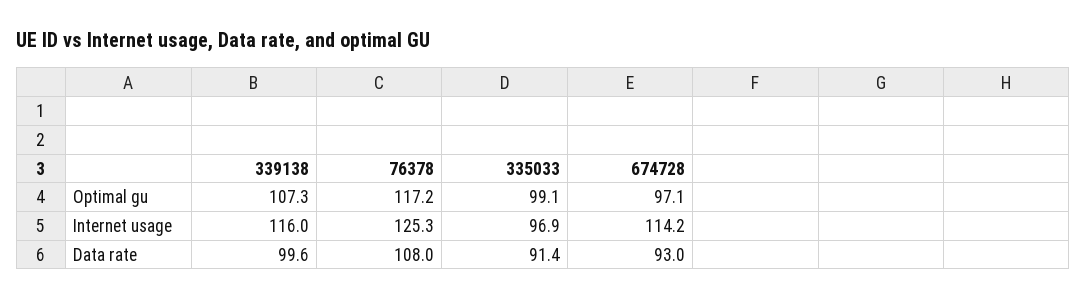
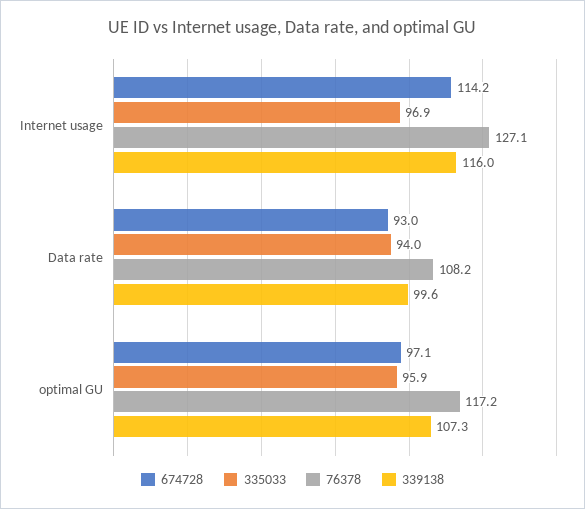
  {
    "339138": {
      "Optimal gu": 107.3,
      "Internet usage": 116,
      "Data rate": 99.6
    },
    "76378": {
      "Optimal gu": 117.2,
-     "Internet usage": 125.3,
+     "Internet usage": 127.1,
-     "Data rate": 108
+     "Data rate": 108.2
    },
    "335033": {
-     "Optimal gu": 99.1,
+     "Optimal gu": 95.9,
      "Internet usage": 96.9,
-     "Data rate": 91.4
+     "Data rate": 94
    },
    "674728": {
      "Optimal gu": 97.1,
      "Internet usage": 114.2,
      "Data rate": 93
    }
  }

